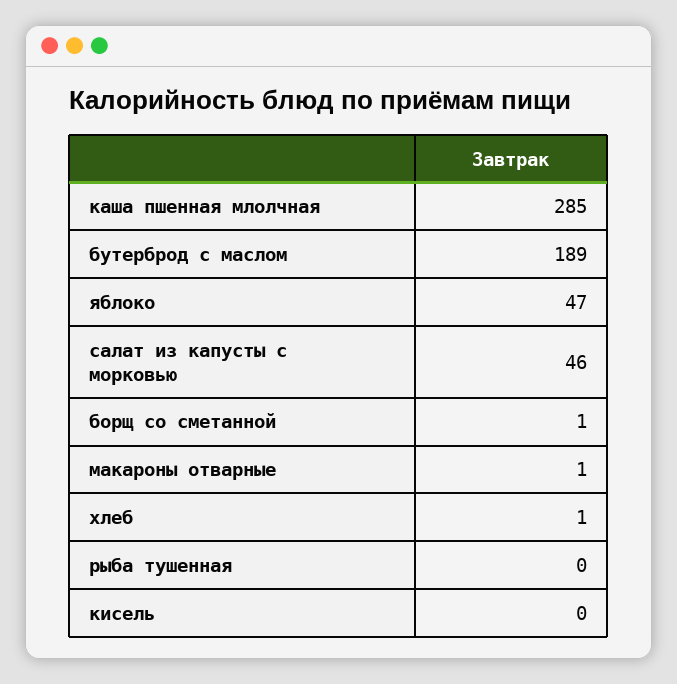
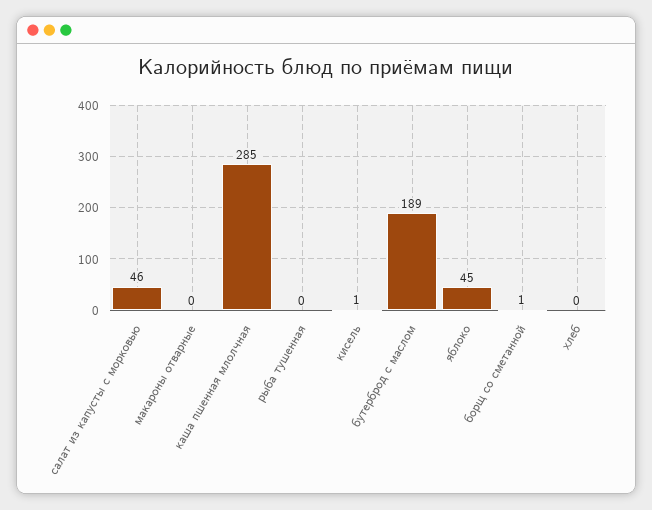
  {
    "каша пшенная млолчная": 285,
    "бутерброд с маслом": 189,
-   "яблоко": 47,
+   "яблоко": 45,
    "салат из капусты с морковью": 46,
    "борщ со сметанной": 1,
-   "макароны отварные": 1,
+   "макароны отварные": 0,
-   "хлеб": 1,
+   "хлеб": 0,
    "рыба тушенная": 0,
-   "кисель": 0
+   "кисель": 1
  }

